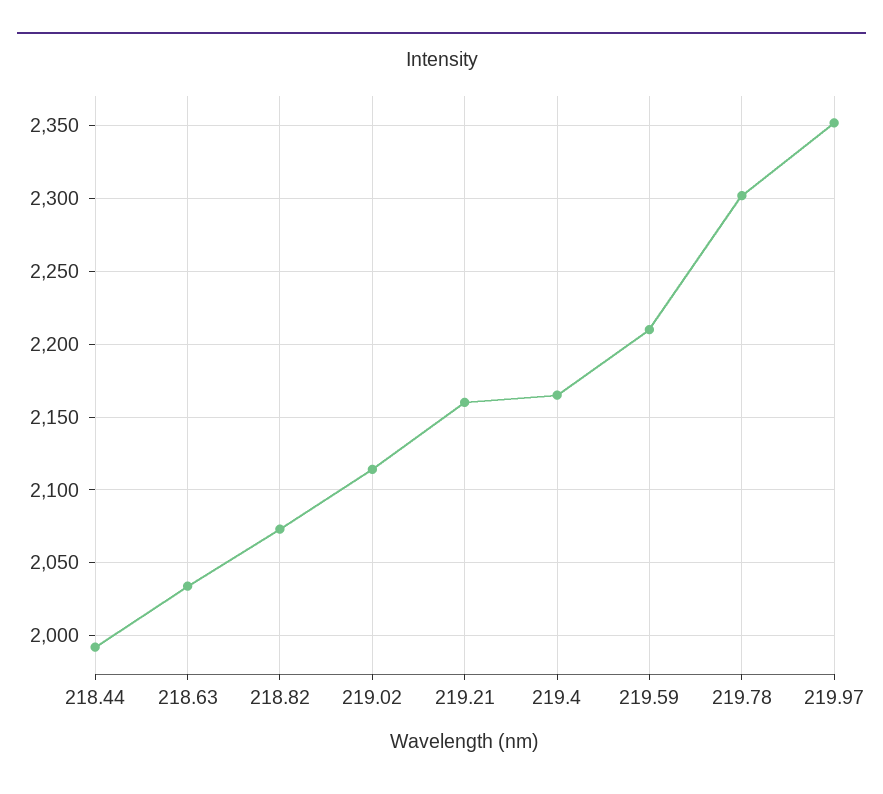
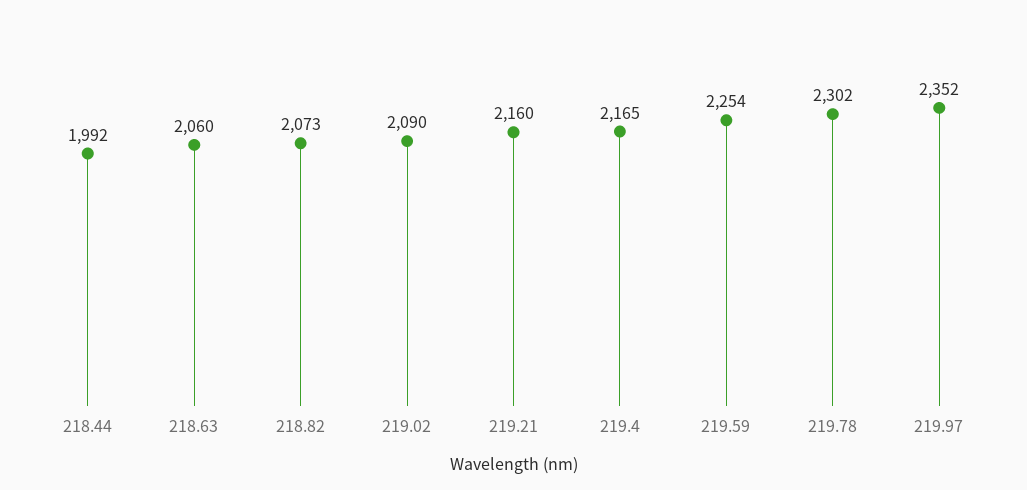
  {
    "218.44": 1992,
-   "218.63": 2035,
+   "218.63": 2060,
    "218.82": 2073,
-   "219.02": 2115,
+   "219.02": 2090,
    "219.21": 2160,
    "219.4": 2165,
-   "219.59": 2210,
+   "219.59": 2254,
    "219.78": 2302,
    "219.97": 2352
  }

